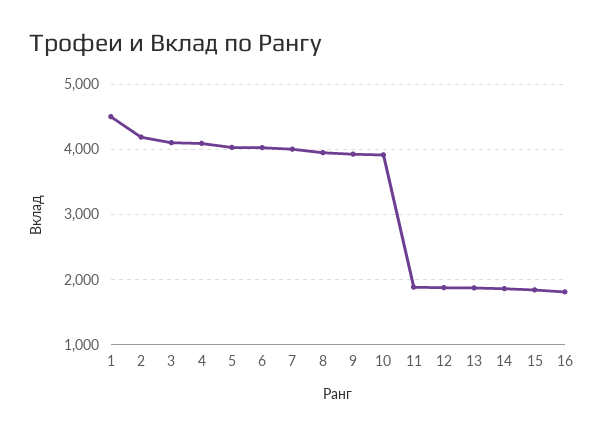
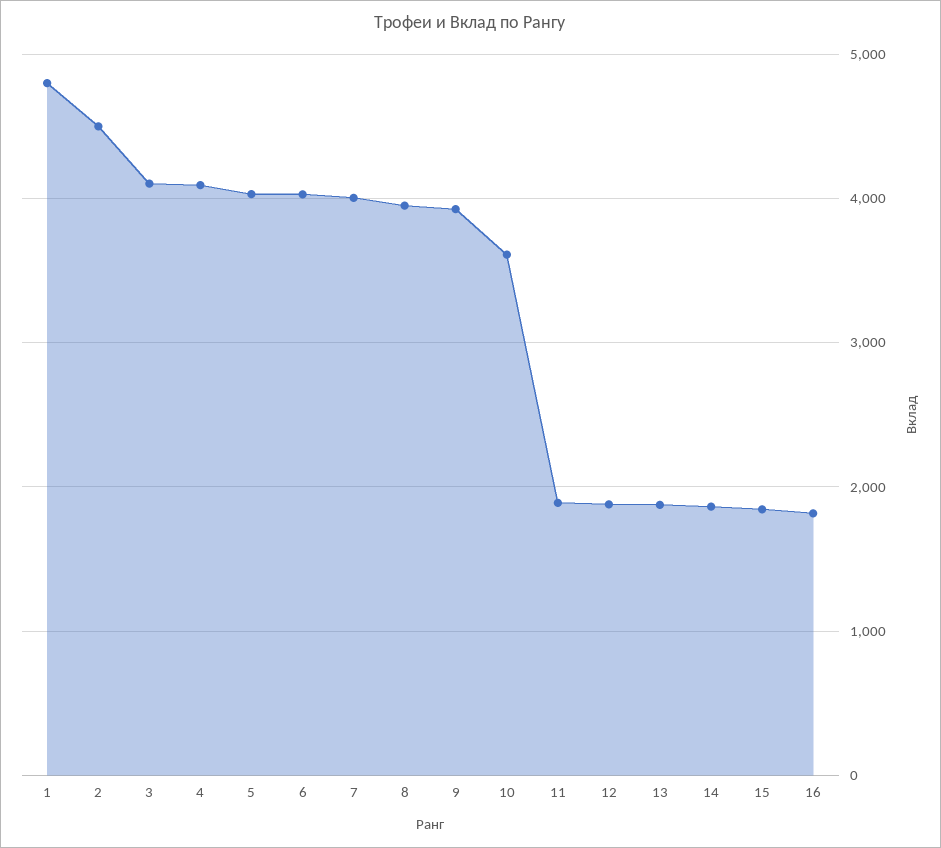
  {
-   "1": 4500,
+   "1": 4800,
-   "2": 4200,
+   "2": 4500,
    "3": 4100,
    "4": 4100,
    "5": 4000,
    "6": 4000,
    "7": 4000,
    "8": 4000,
    "9": 3900,
-   "10": 3900,
+   "10": 3600,
    "11": 1900,
    "12": 1900,
    "13": 1900,
    "14": 1900,
    "15": 1800,
    "16": 1800
  }

